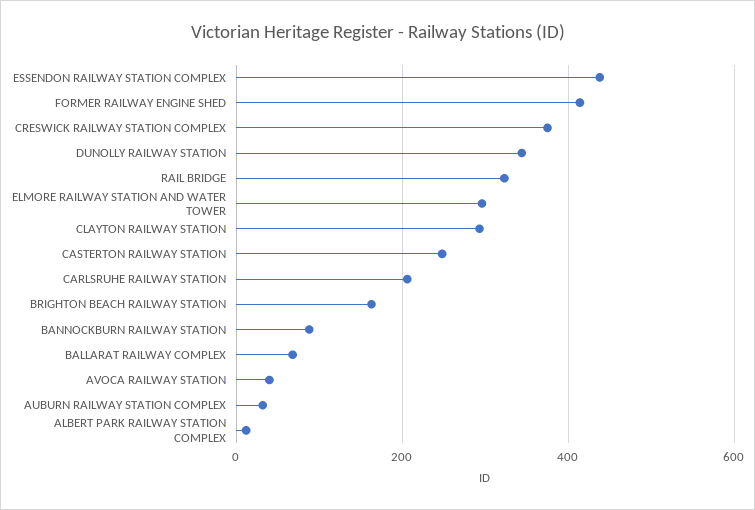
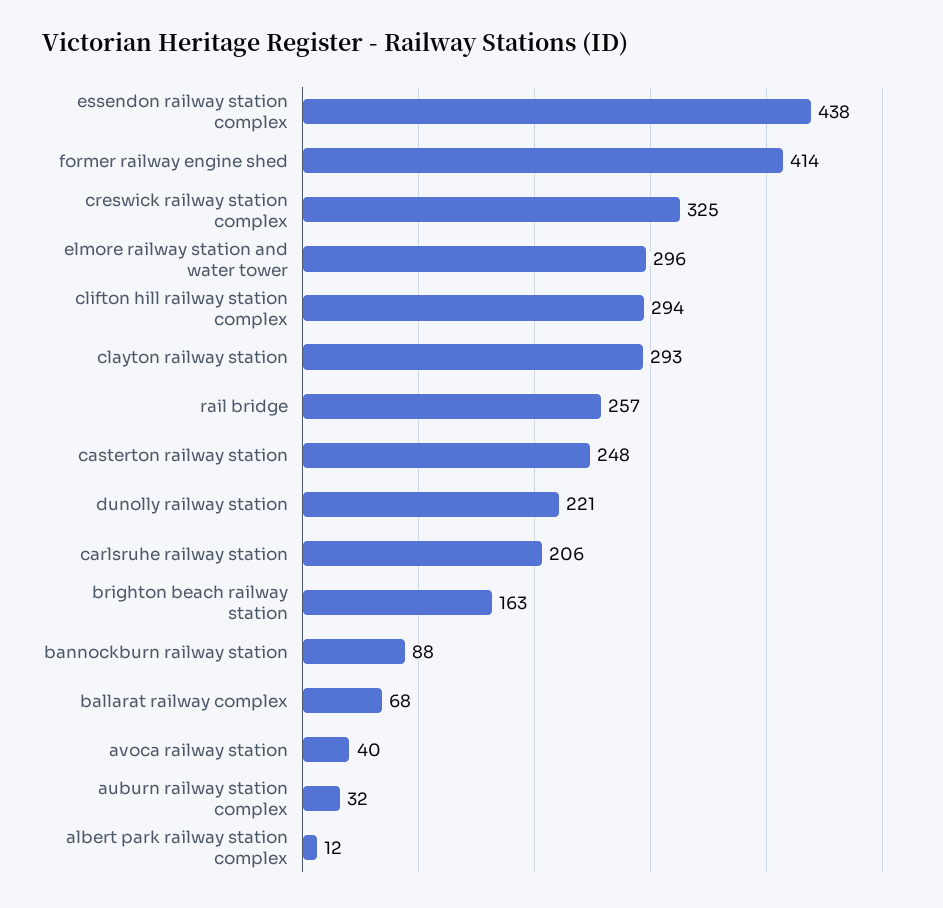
  {
    "ESSENDON RAILWAY STATION COMPLEX": 438,
    "FORMER RAILWAY ENGINE SHED": 414,
-   "CRESWICK RAILWAY STATION COMPLEX": 380,
+   "CRESWICK RAILWAY STATION COMPLEX": 325,
-   "DUNOLLY RAILWAY STATION": 340,
+   "DUNOLLY RAILWAY STATION": 221,
-   "RAIL BRIDGE": 320,
+   "RAIL BRIDGE": 257,
    "ELMORE RAILWAY STATION AND WATER TOWER": 296,
    "CLAYTON RAILWAY STATION": 293,
    "CASTERTON RAILWAY STATION": 248,
    "CARLSRUHE RAILWAY STATION": 206,
    "BRIGHTON BEACH RAILWAY STATION": 163,
    "BANNOCKBURN RAILWAY STATION": 88,
    "BALLARAT RAILWAY COMPLEX": 68,
    "AVOCA RAILWAY STATION": 40,
    "AUBURN RAILWAY STATION COMPLEX": 32,
-   "ALBERT PARK RAILWAY STATION COMPLEX": 12
+   "ALBERT PARK RAILWAY STATION COMPLEX": 12,
+   "clifton hill railway station complex": 294
  }

